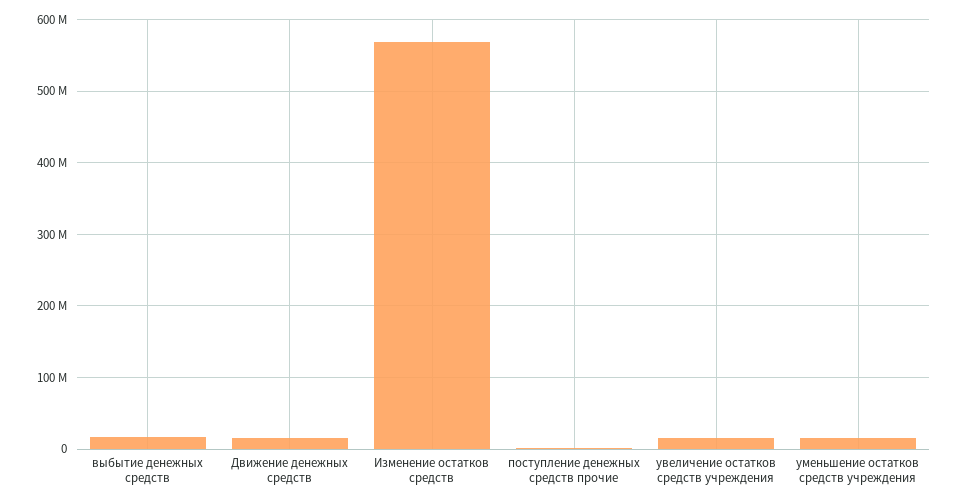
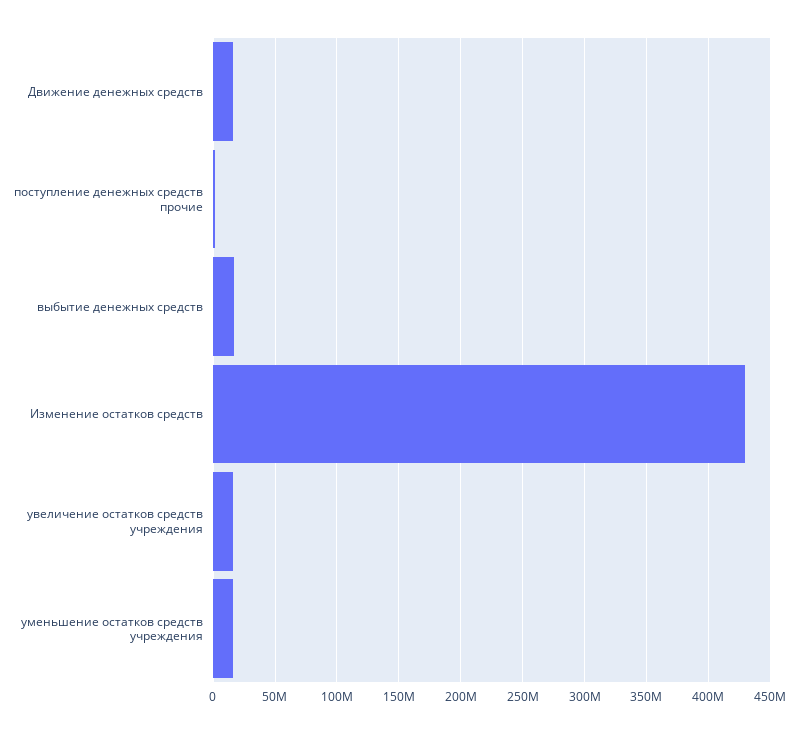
  {
    "выбытие денежных средств": 15000000,
    "Движение денежных средств": 15000000,
-   "Изменение остатков средств": 570000000,
+   "Изменение остатков средств": 430000000,
    "поступление денежных средств прочие": 0,
    "увеличение остатков средств учреждения": 15000000,
    "уменьшение остатков средств учреждения": 15000000
  }

